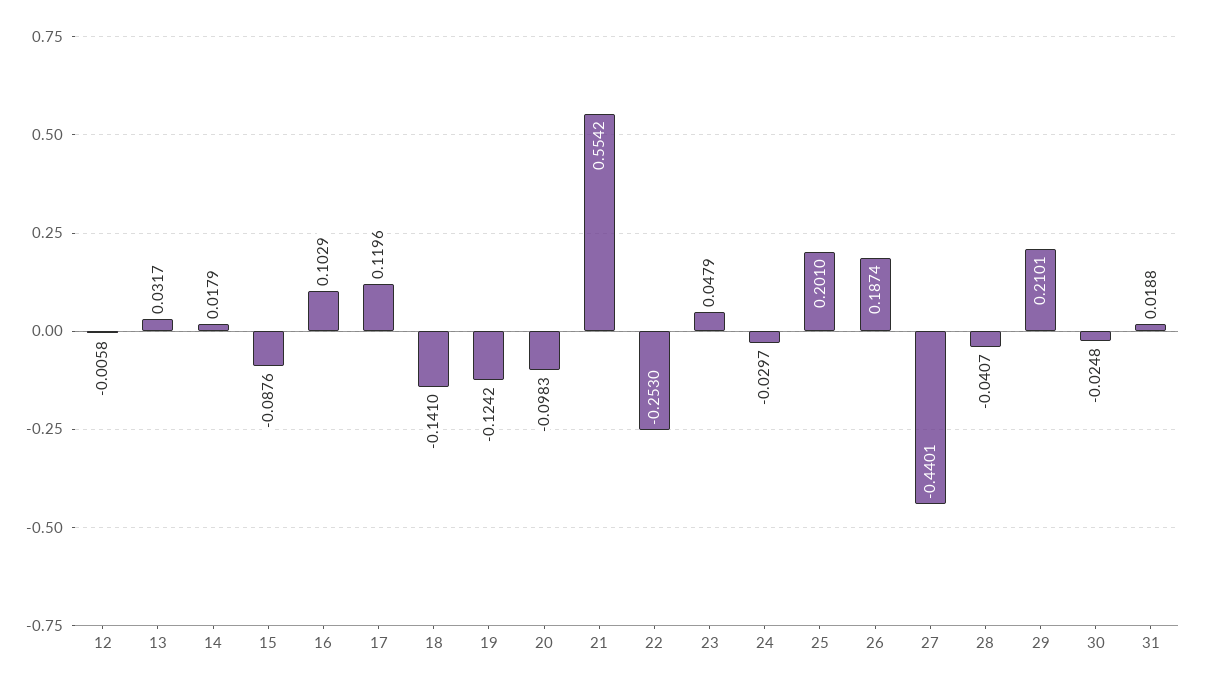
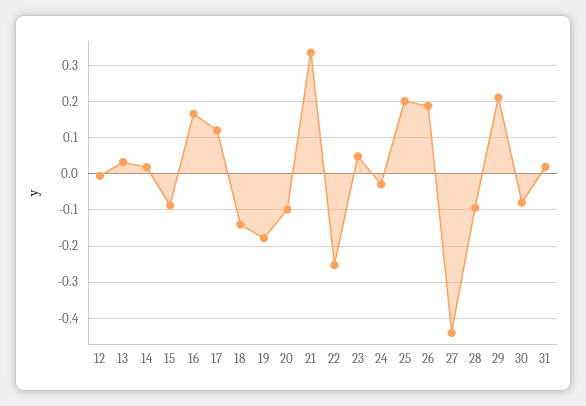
  {
    "12": -0.0058,
    "13": 0.0317,
    "14": 0.0179,
    "15": -0.0876,
-   "16": 0.1029,
+   "16": 0.16,
    "17": 0.1196,
    "18": -0.141,
-   "19": -0.1242,
+   "19": -0.18,
    "20": -0.0983,
-   "21": 0.5542,
+   "21": 0.34,
    "22": -0.253,
    "23": 0.0479,
    "24": -0.0297,
    "25": 0.201,
    "26": 0.1874,
    "27": -0.4401,
-   "28": -0.0407,
+   "28": -0.1,
    "29": 0.2101,
-   "30": -0.0248,
+   "30": -0.08,
    "31": 0.0188
  }

